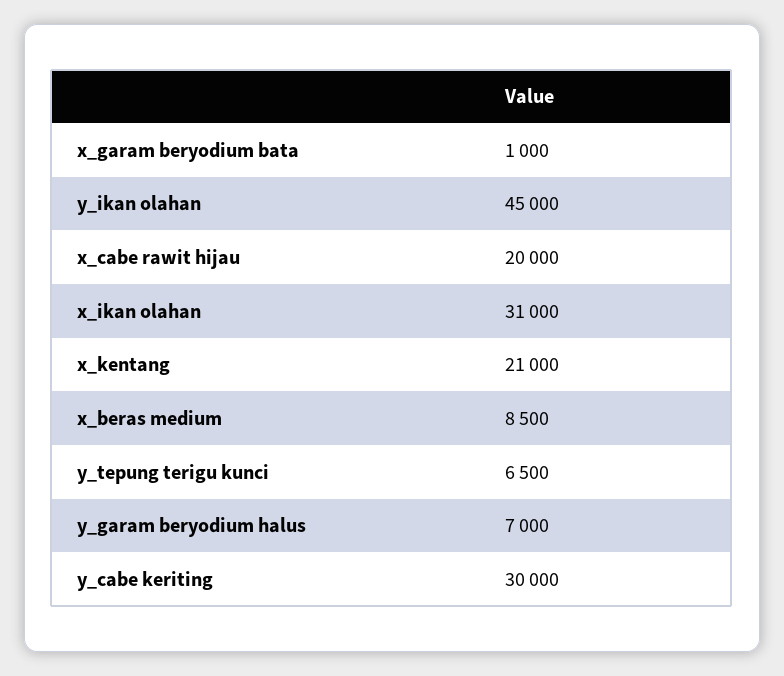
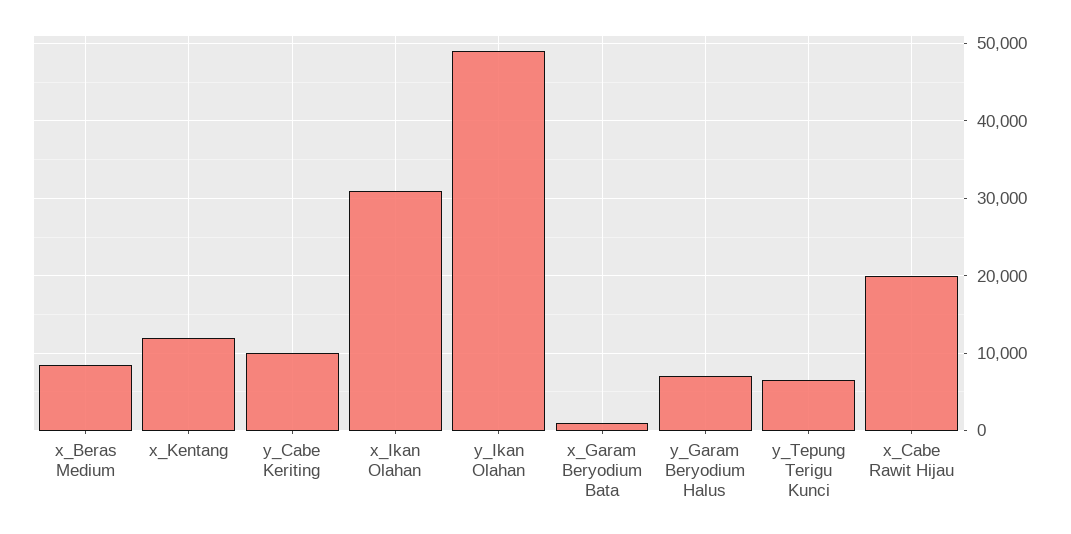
  {
    "x_garam beryodium bata": 1000,
-   "y_ikan olahan": 45000,
+   "y_ikan olahan": 49000,
    "x_cabe rawit hijau": 20000,
    "x_ikan olahan": 31000,
-   "x_kentang": 21000,
+   "x_kentang": 12000,
    "x_beras medium": 8500,
    "y_tepung terigu kunci": 6500,
    "y_garam beryodium halus": 7000,
-   "y_cabe keriting": 30000
+   "y_cabe keriting": 10000
  }

